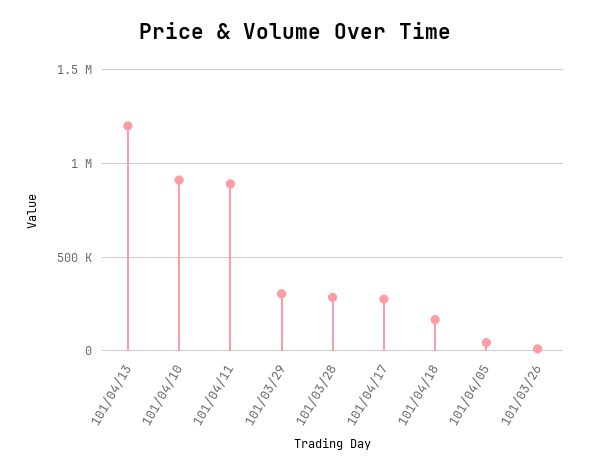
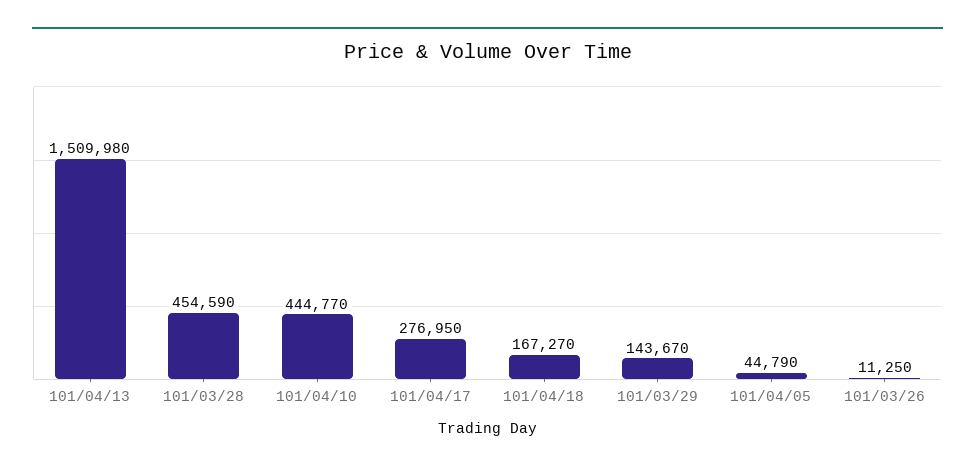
  {
-   "101/04/13": 1200000,
+   "101/04/13": 1509980,
-   "101/04/10": 900000,
+   "101/04/10": 444770,
-   "101/04/11": 900000,
-   "101/03/29": 300000,
+   "101/03/29": 143670,
-   "101/03/28": 300000,
+   "101/03/28": 454590,
    "101/04/17": 276950,
    "101/04/18": 167270,
    "101/04/05": 44790,
    "101/03/26": 11250
  }

